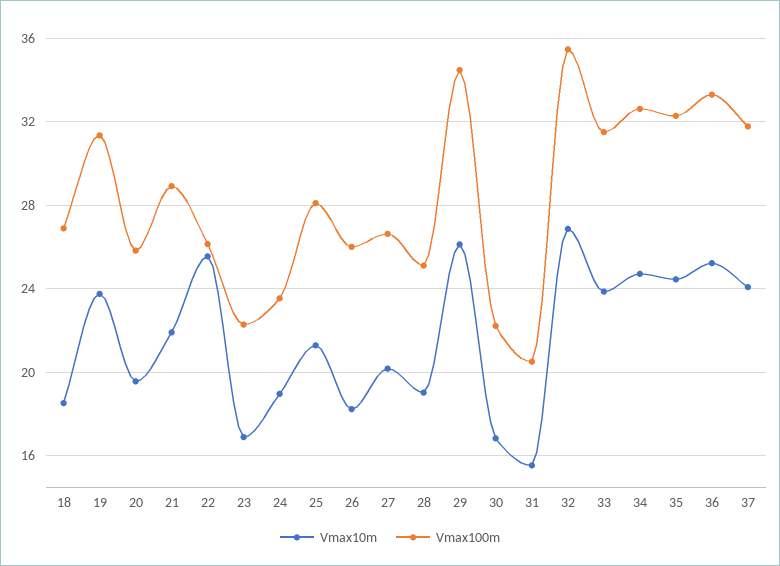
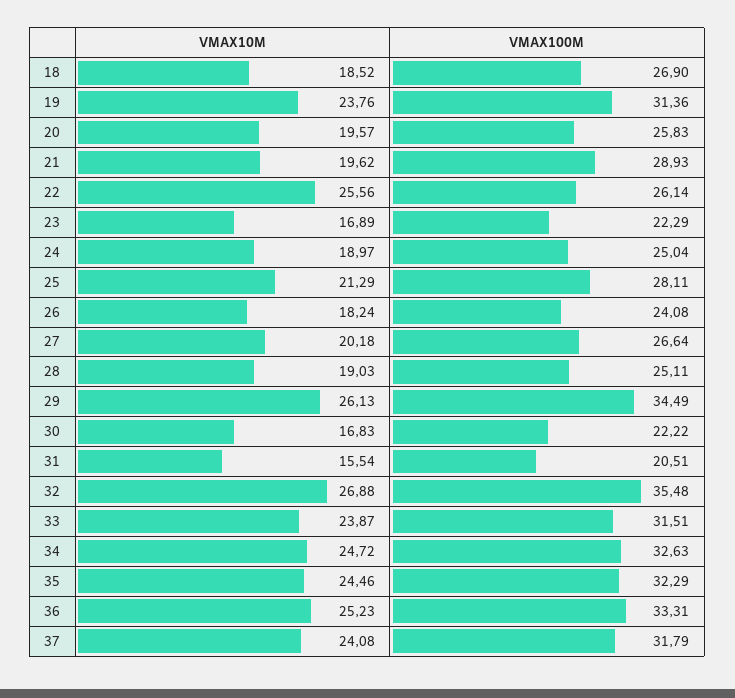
  {
    "Vmax10m": {
      "18": 18.52,
      "19": 23.76,
      "20": 19.57,
-     "21": 22,
+     "21": 19.62,
      "22": 25.56,
      "23": 16.89,
      "24": 18.97,
      "25": 21.29,
      "26": 18.24,
      "27": 20.18,
      "28": 19.03,
      "29": 26.13,
      "30": 16.83,
      "31": 15.54,
      "32": 26.88,
      "33": 23.87,
      "34": 24.72,
      "35": 24.46,
      "36": 25.23,
      "37": 24.08
    },
    "Vmax100m": {
      "18": 26.9,
      "19": 31.36,
      "20": 25.83,
      "21": 28.93,
      "22": 26.14,
      "23": 22.29,
-     "24": 23.5,
+     "24": 25.04,
      "25": 28.11,
-     "26": 26,
+     "26": 24.08,
      "27": 26.64,
      "28": 25.11,
      "29": 34.49,
      "30": 22.22,
      "31": 20.51,
      "32": 35.48,
      "33": 31.51,
      "34": 32.63,
      "35": 32.29,
      "36": 33.31,
      "37": 31.79
    }
  }

